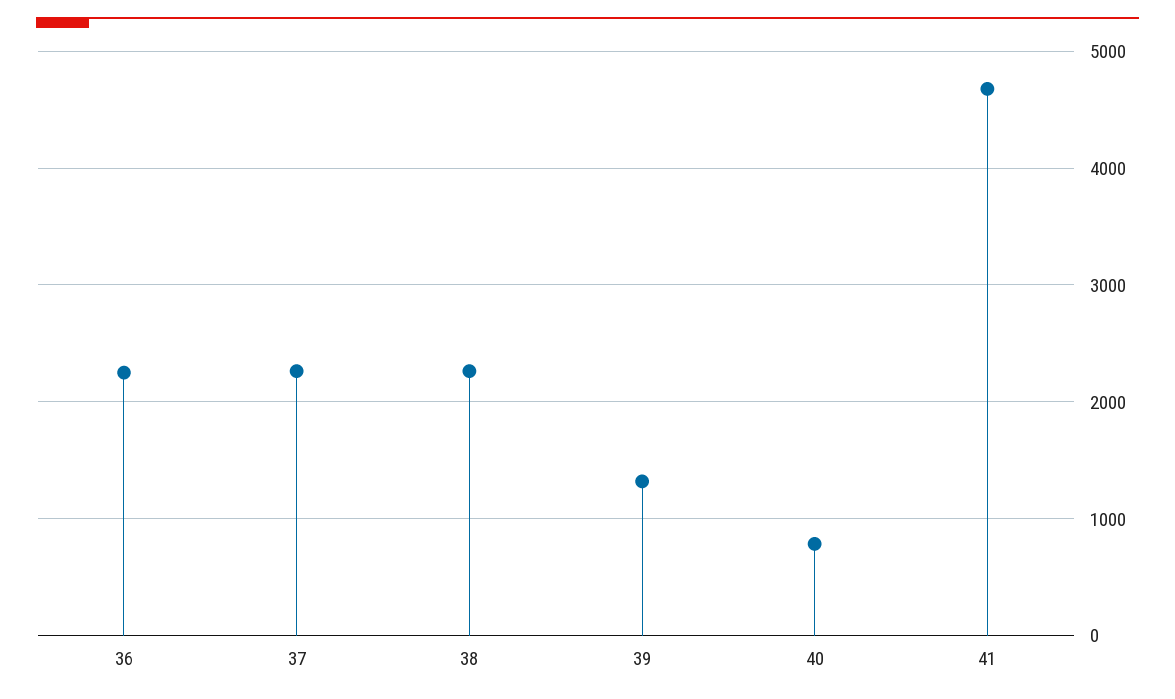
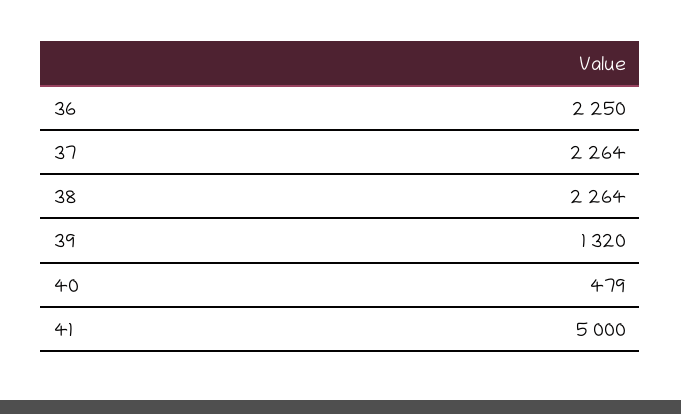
  {
    "36": 2250,
    "37": 2264,
    "38": 2264,
    "39": 1320,
-   "40": 800,
+   "40": 479,
-   "41": 4700
+   "41": 5000
  }

